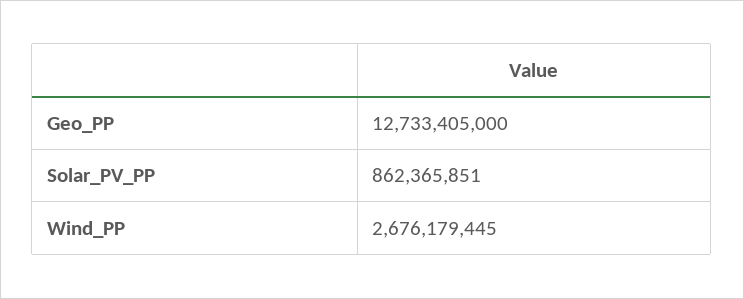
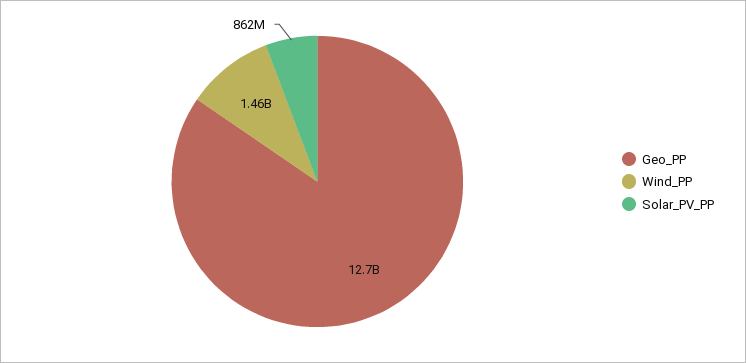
  {
    "Geo_PP": 12733405000,
    "Solar_PV_PP": 862365851,
-   "Wind_PP": 2676179445
+   "Wind_PP": 1460000000
  }

